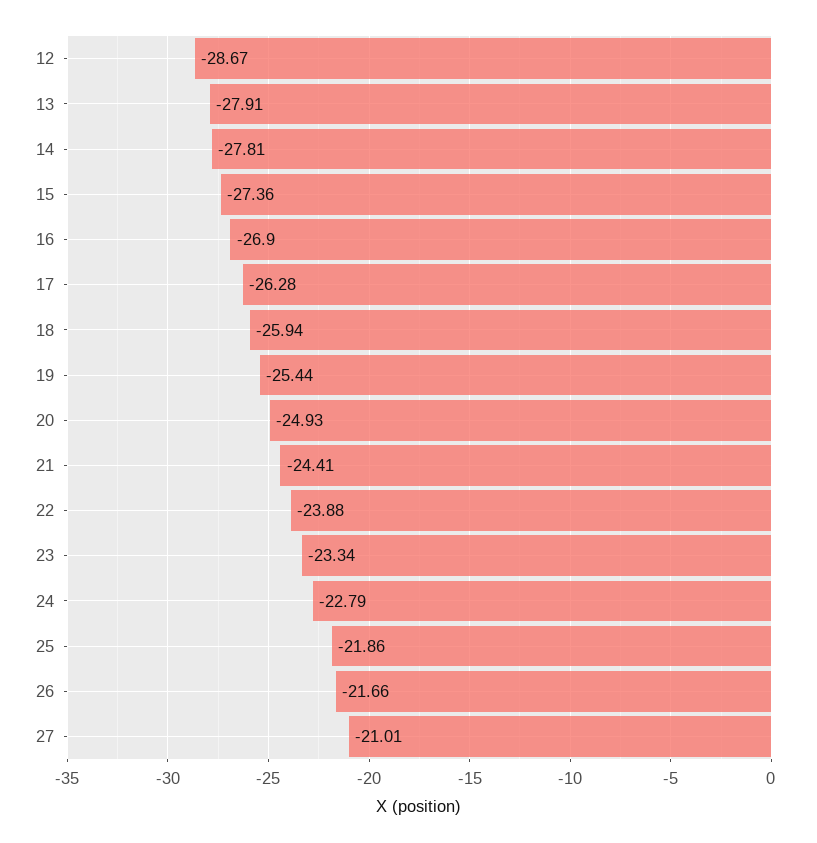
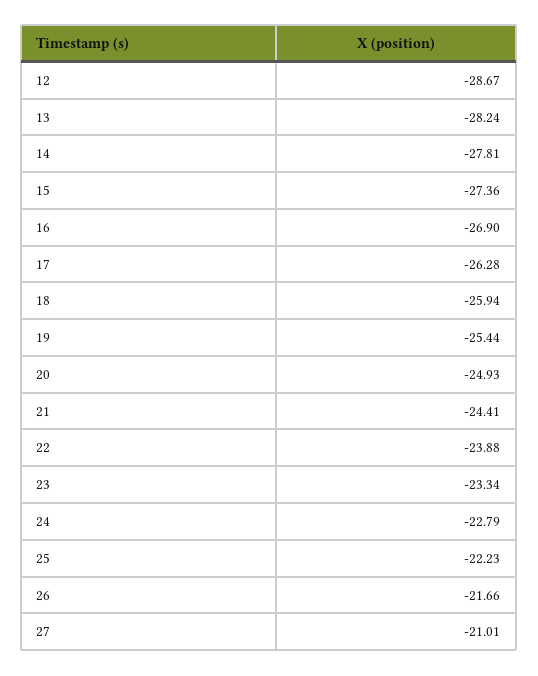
  {
    "12": -28.67,
-   "13": -27.91,
+   "13": -28.24,
    "14": -27.81,
    "15": -27.36,
    "16": -26.9,
    "17": -26.28,
    "18": -25.94,
    "19": -25.44,
    "20": -24.93,
    "21": -24.41,
    "22": -23.88,
    "23": -23.34,
    "24": -22.79,
-   "25": -21.86,
+   "25": -22.23,
    "26": -21.66,
    "27": -21.01
  }

